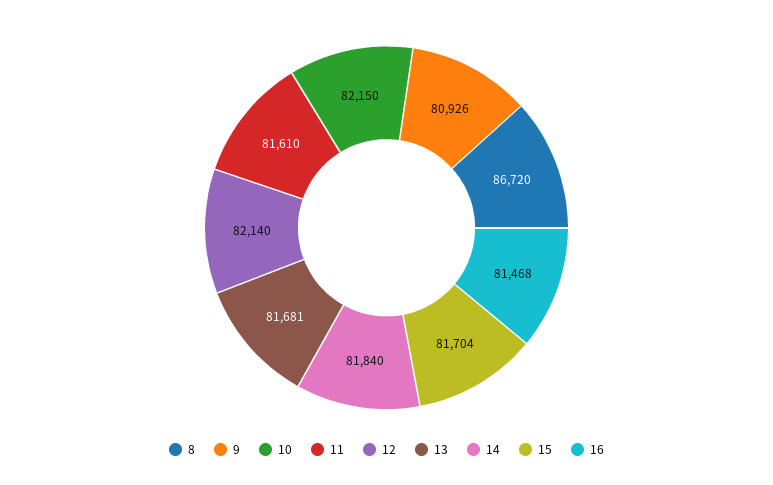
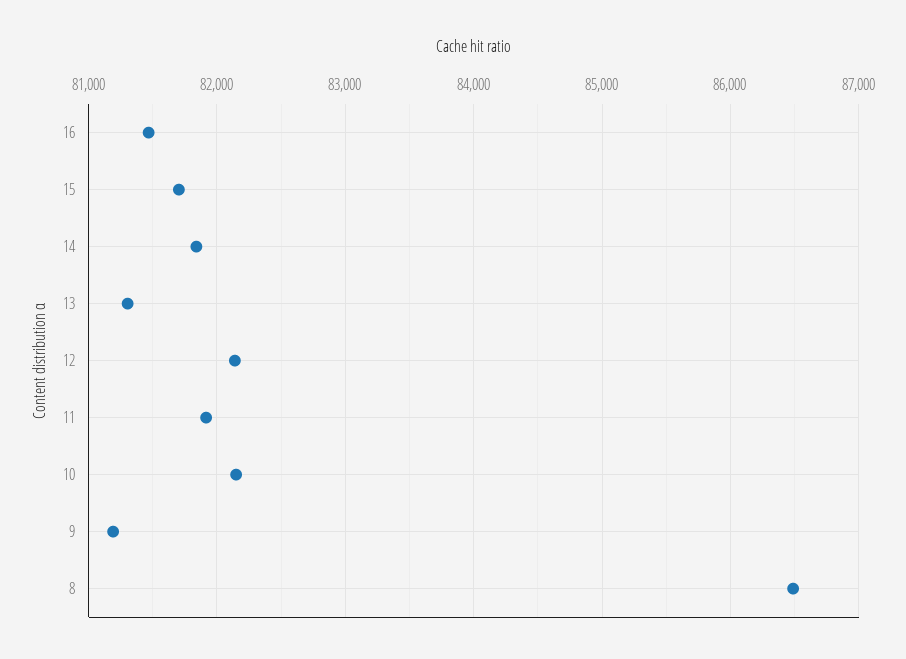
  {
-   "8": 86720,
+   "8": 86500,
-   "9": 80926,
+   "9": 81200,
    "10": 82150,
-   "11": 81610,
+   "11": 81900,
    "12": 82140,
-   "13": 81681,
+   "13": 81300,
    "14": 81840,
    "15": 81704,
    "16": 81468
  }

